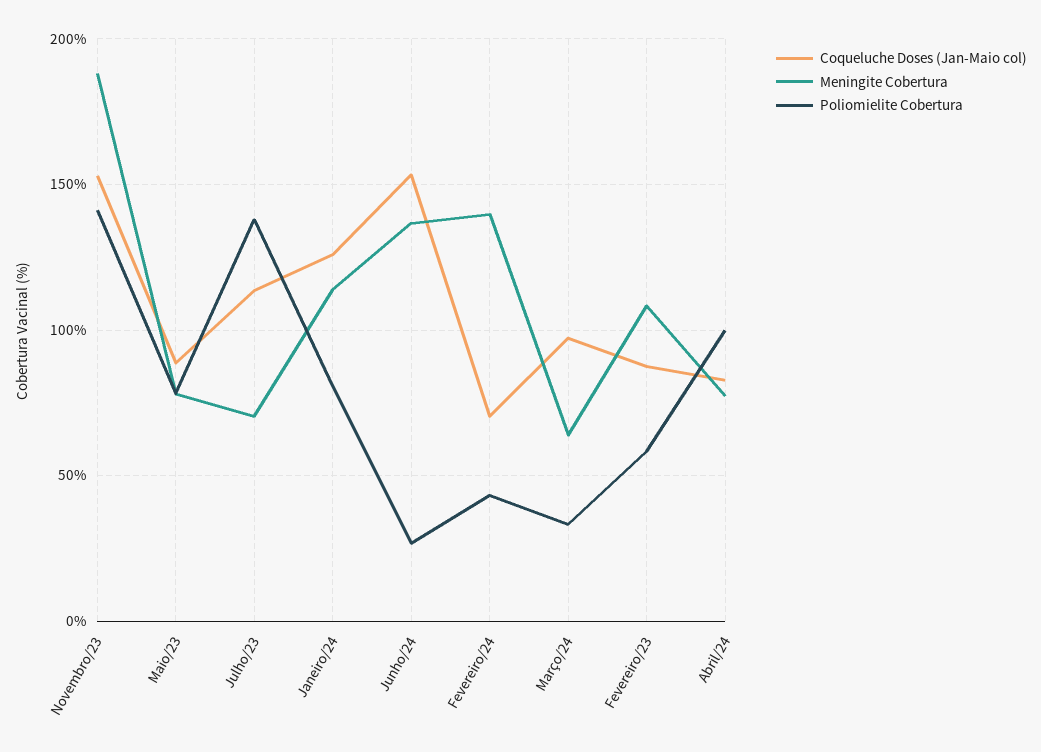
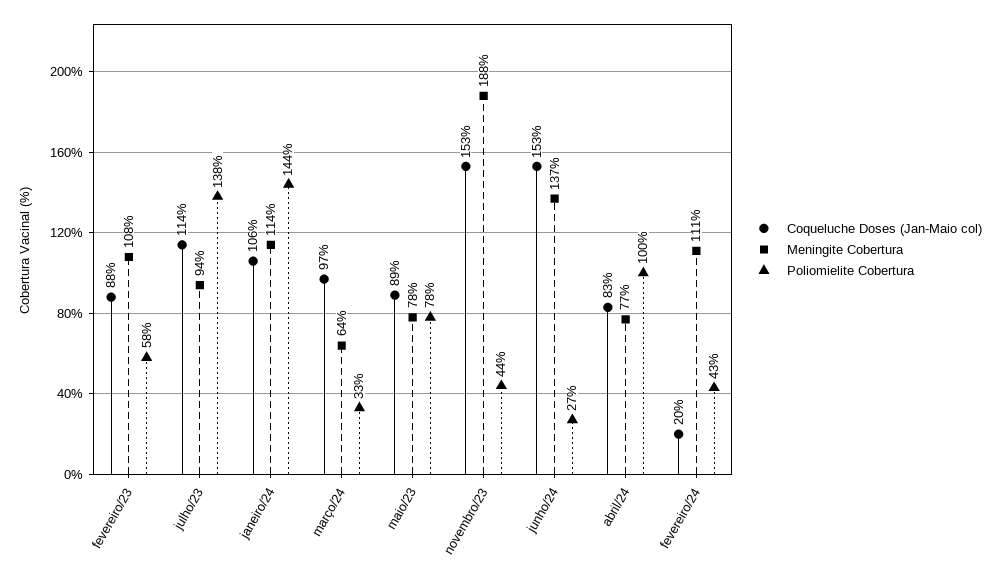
  {
    "Coqueluche Doses (Jan-Maio col)": {
      "Novembro/23": 153,
      "Maio/23": 89,
      "Julho/23": 114,
-     "Janeiro/24": 125,
+     "Janeiro/24": 106,
      "Junho/24": 153,
-     "Fevereiro/24": 70,
+     "Fevereiro/24": 20,
      "Março/24": 97,
      "Fevereiro/23": 88,
      "Abril/24": 83
    },
    "Meningite Cobertura": {
      "Novembro/23": 188,
      "Maio/23": 78,
-     "Julho/23": 70,
+     "Julho/23": 94,
      "Janeiro/24": 114,
      "Junho/24": 137,
-     "Fevereiro/24": 140,
+     "Fevereiro/24": 111,
      "Março/24": 64,
      "Fevereiro/23": 108,
      "Abril/24": 77
    },
    "Poliomielite Cobertura": {
-     "Novembro/23": 140,
+     "Novembro/23": 44,
      "Maio/23": 78,
      "Julho/23": 138,
-     "Janeiro/24": 80,
+     "Janeiro/24": 144,
      "Junho/24": 27,
      "Fevereiro/24": 43,
      "Março/24": 33,
      "Fevereiro/23": 58,
      "Abril/24": 100
    }
  }

